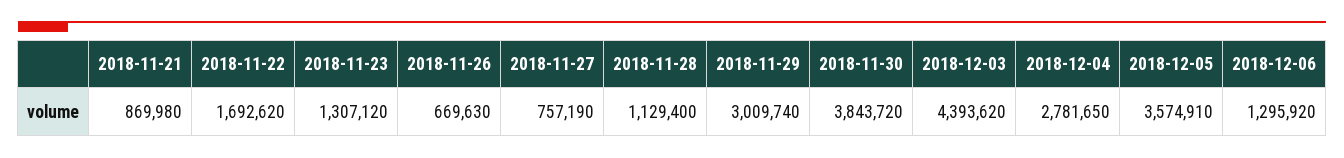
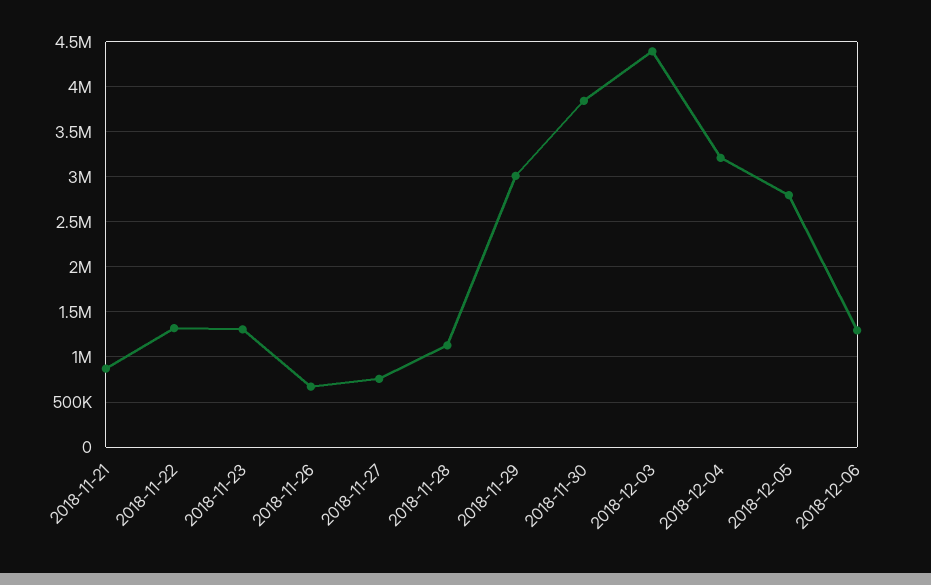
  {
    "2018-11-21": 869980,
-   "2018-11-22": 1692620,
+   "2018-11-22": 1300000,
    "2018-11-23": 1307120,
    "2018-11-26": 669630,
    "2018-11-27": 757190,
    "2018-11-28": 1129400,
    "2018-11-29": 3009740,
    "2018-11-30": 3843720,
    "2018-12-03": 4393620,
-   "2018-12-04": 2781650,
+   "2018-12-04": 3200000,
-   "2018-12-05": 3574910,
+   "2018-12-05": 2800000,
    "2018-12-06": 1295920
  }

